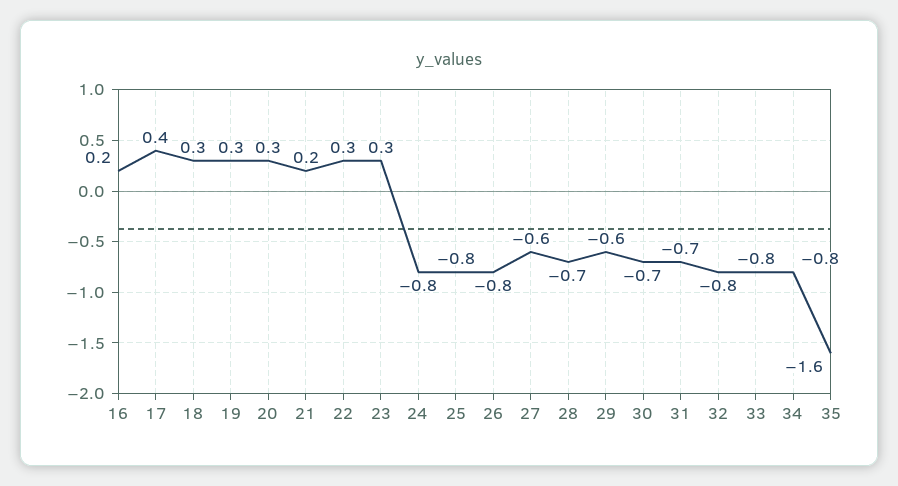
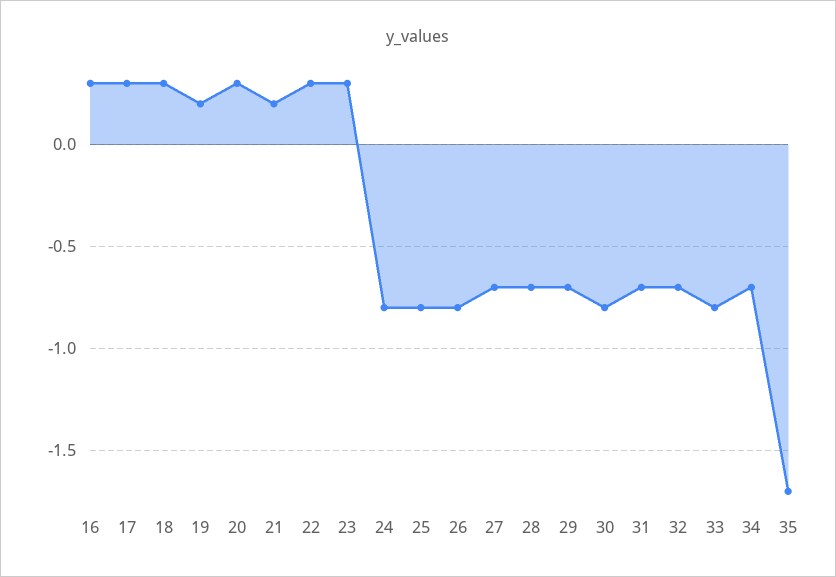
  {
-   "16": 0.2,
+   "16": 0.3,
-   "17": 0.4,
+   "17": 0.3,
    "18": 0.3,
-   "19": 0.3,
+   "19": 0.2,
    "20": 0.3,
    "21": 0.2,
    "22": 0.3,
    "23": 0.3,
    "24": -0.8,
    "25": -0.8,
    "26": -0.8,
-   "27": -0.6,
+   "27": -0.7,
    "28": -0.7,
-   "29": -0.6,
+   "29": -0.7,
-   "30": -0.7,
+   "30": -0.8,
    "31": -0.7,
-   "32": -0.8,
+   "32": -0.7,
    "33": -0.8,
-   "34": -0.8,
+   "34": -0.7,
-   "35": -1.6
+   "35": -1.7
  }

